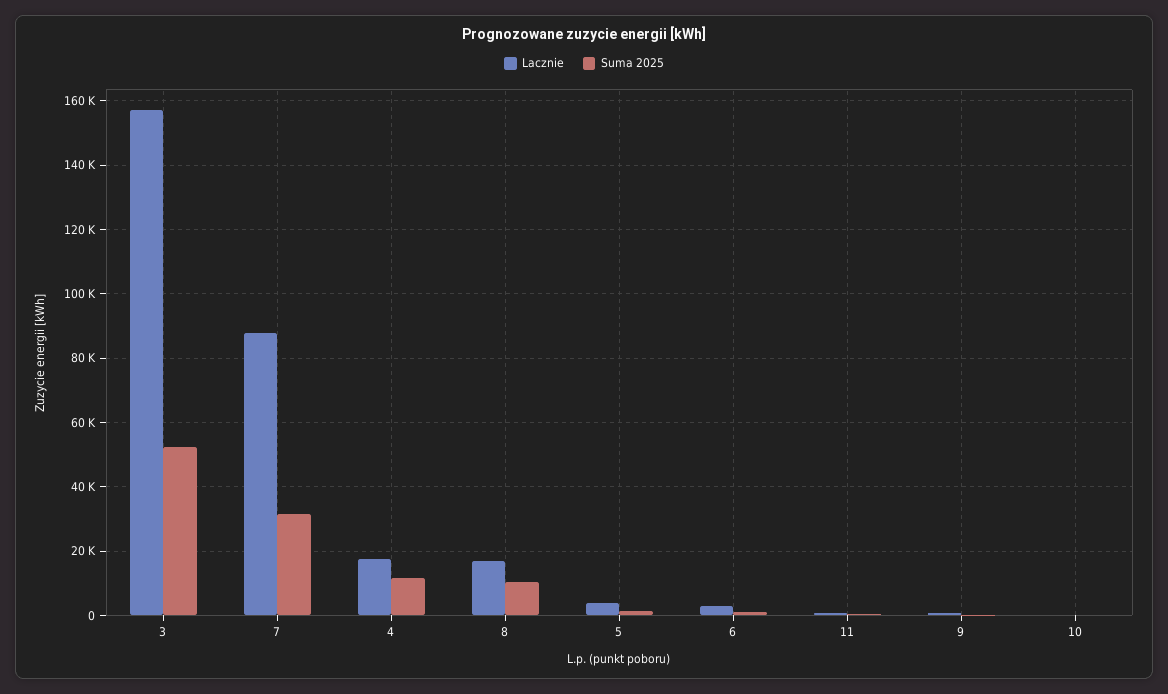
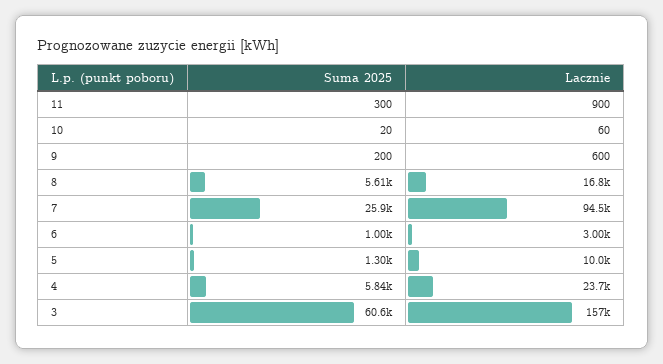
  {
    "Lacznie": {
      "3": 157000,
-     "7": 88000,
+     "7": 94500,
-     "4": 18000,
+     "4": 23700,
      "8": 16800,
-     "5": 4000,
+     "5": 10000,
      "6": 3000,
      "11": 900,
      "9": 600,
      "10": 60
    },
    "Suma 2025": {
-     "3": 52000,
+     "3": 60600,
-     "7": 32000,
+     "7": 25900,
-     "4": 12000,
+     "4": 5840,
-     "8": 10000,
+     "8": 5610,
      "5": 1300,
      "6": 1000,
      "11": 300,
      "9": 200,
      "10": 20
    }
  }

